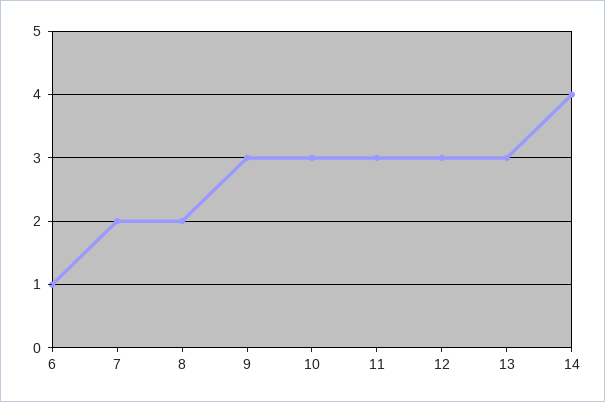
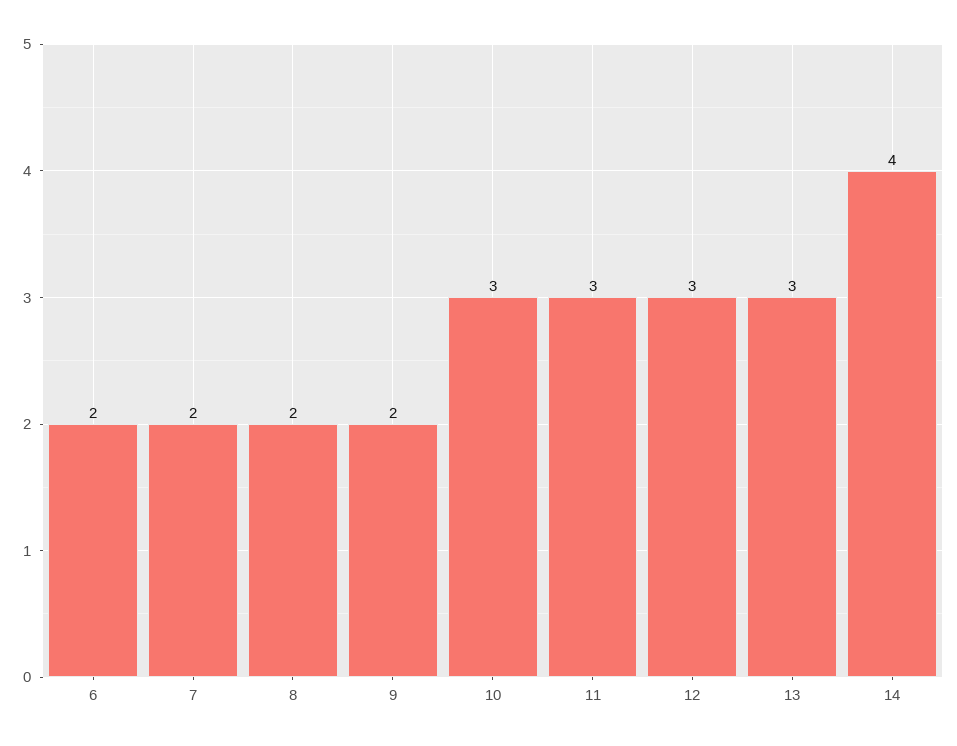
  {
-   "6": 1,
+   "6": 2,
    "7": 2,
    "8": 2,
-   "9": 3,
+   "9": 2,
    "10": 3,
    "11": 3,
    "12": 3,
    "13": 3,
    "14": 4
  }

